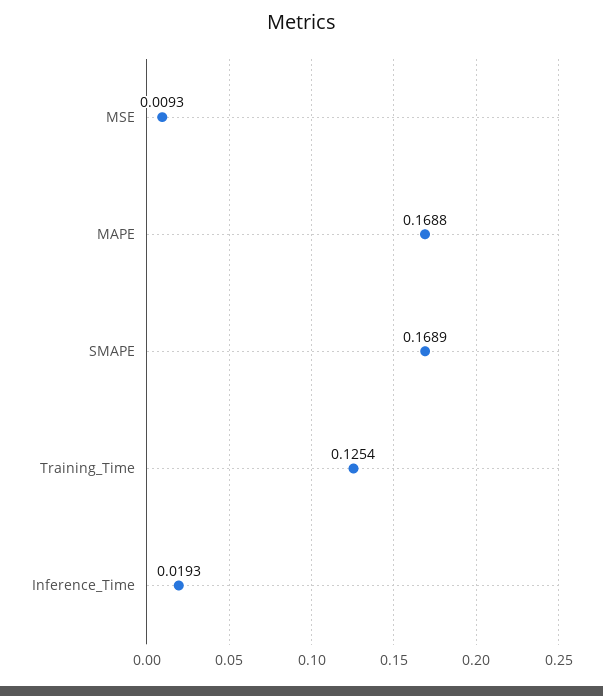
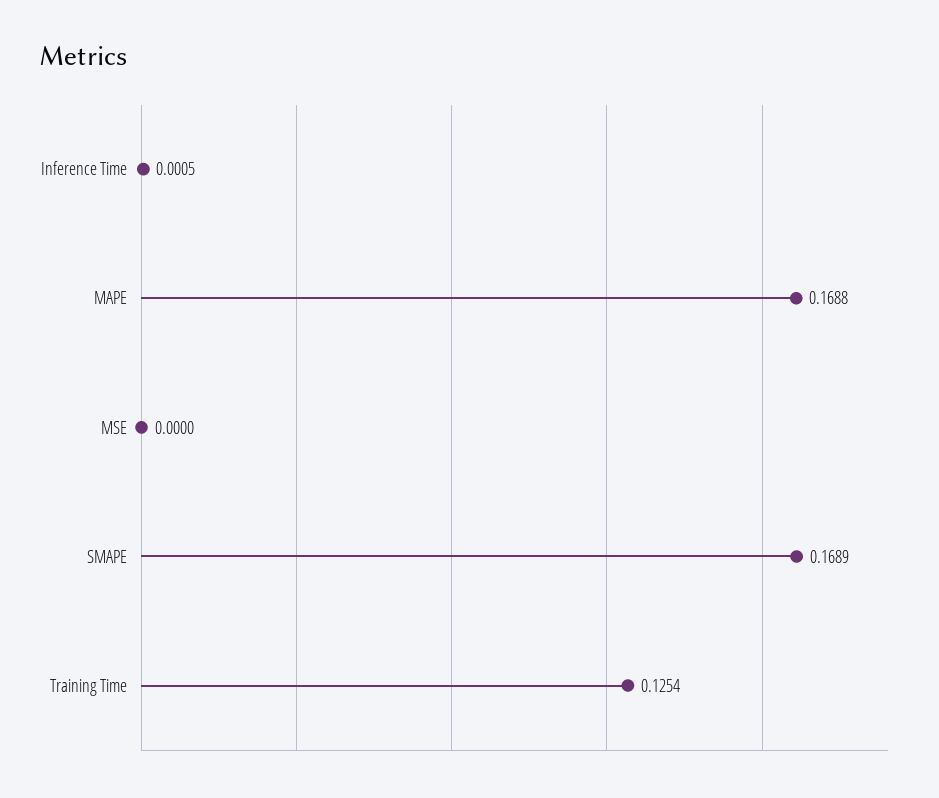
  {
-   "MSE": 0.0093,
+   "MSE": 0,
    "MAPE": 0.1688,
    "SMAPE": 0.1689,
    "Training_Time": 0.1254,
-   "Inference_Time": 0.0193
+   "Inference_Time": 0.0005
  }

